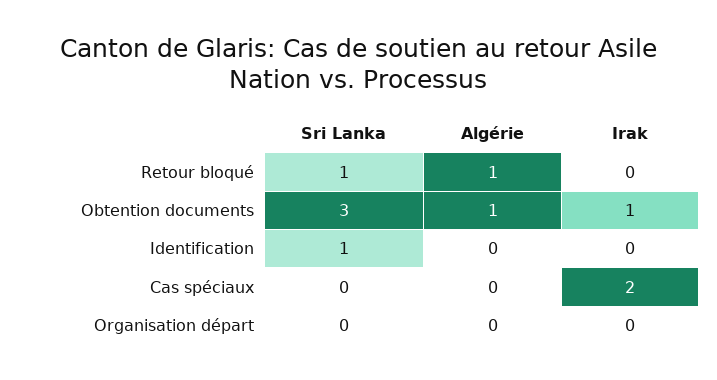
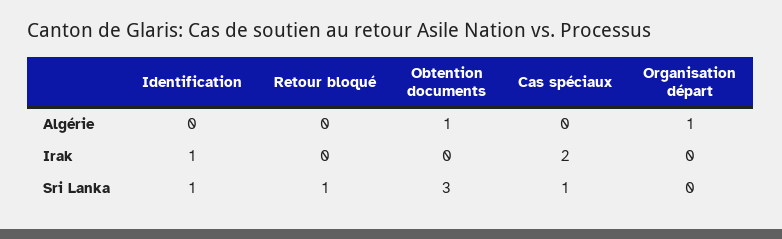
  {
    "Sri Lanka": {
      "Retour bloqué": 1,
      "Obtention documents": 3,
      "Identification": 1,
-     "Cas spéciaux": 0,
+     "Cas spéciaux": 1,
      "Organisation départ": 0
    },
    "Algérie": {
-     "Retour bloqué": 1,
+     "Retour bloqué": 0,
      "Obtention documents": 1,
      "Identification": 0,
      "Cas spéciaux": 0,
-     "Organisation départ": 0
+     "Organisation départ": 1
    },
    "Irak": {
      "Retour bloqué": 0,
-     "Obtention documents": 1,
+     "Obtention documents": 0,
-     "Identification": 0,
+     "Identification": 1,
      "Cas spéciaux": 2,
      "Organisation départ": 0
    }
  }

